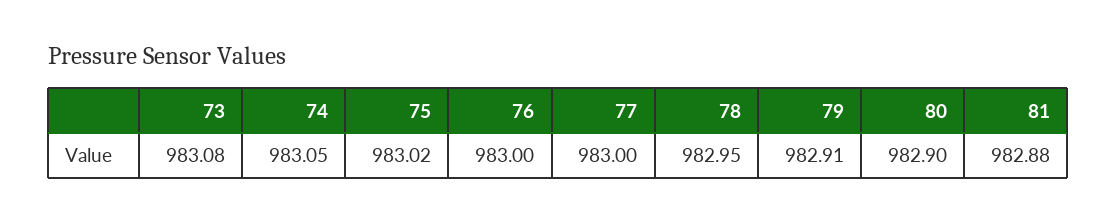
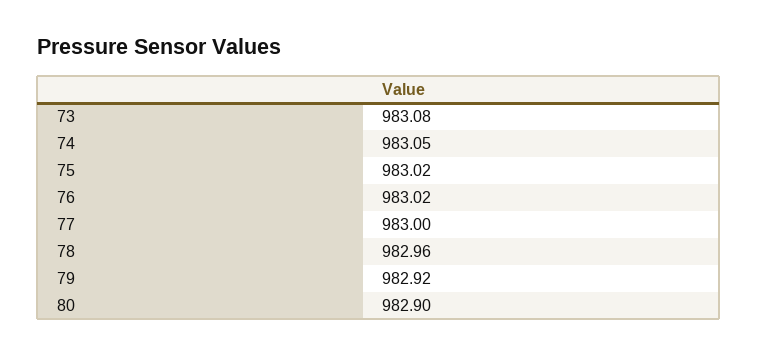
  {
    "73": 983.08,
    "74": 983.05,
    "75": 983.02,
-   "76": 983,
+   "76": 983.02,
    "77": 983,
-   "78": 982.95,
+   "78": 982.96,
-   "79": 982.91,
+   "79": 982.92,
-   "80": 982.9,
+   "80": 982.9
-   "81": 982.88
  }

